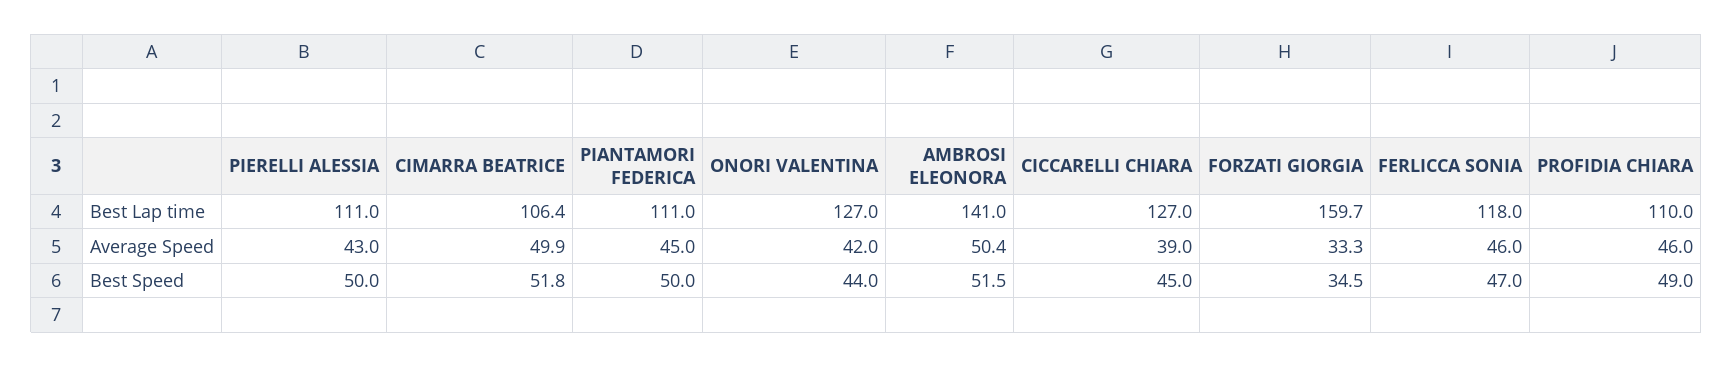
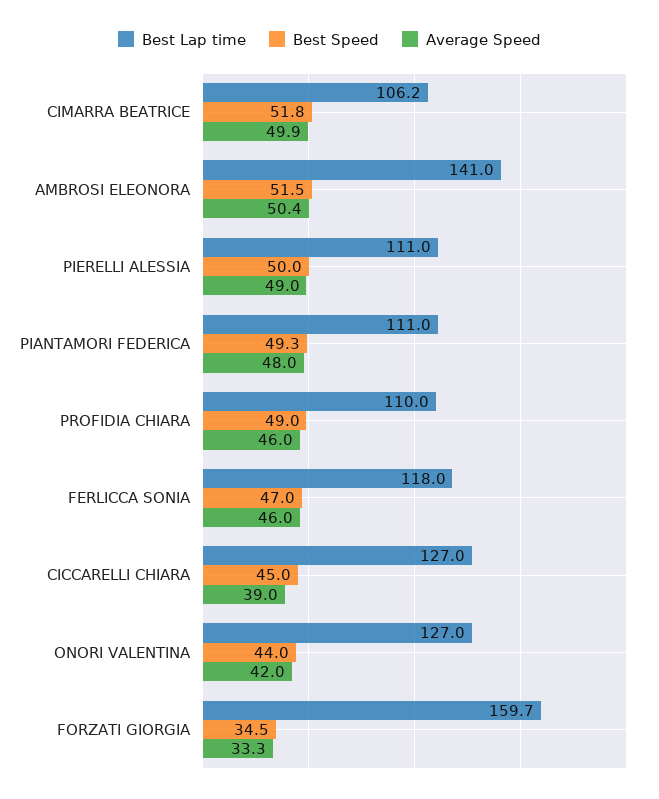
  {
    "Best Lap time": {
      "PIERELLI ALESSIA": 111,
-     "CIMARRA BEATRICE": 106.4,
+     "CIMARRA BEATRICE": 106.2,
      "PIANTAMORI FEDERICA": 111,
      "ONORI VALENTINA": 127,
      "AMBROSI ELEONORA": 141,
      "CICCARELLI CHIARA": 127,
      "FORZATI GIORGIA": 159.7,
      "FERLICCA SONIA": 118,
      "PROFIDIA CHIARA": 110
    },
    "Average Speed": {
-     "PIERELLI ALESSIA": 43,
+     "PIERELLI ALESSIA": 49,
      "CIMARRA BEATRICE": 49.9,
-     "PIANTAMORI FEDERICA": 45,
+     "PIANTAMORI FEDERICA": 48,
      "ONORI VALENTINA": 42,
      "AMBROSI ELEONORA": 50.4,
      "CICCARELLI CHIARA": 39,
      "FORZATI GIORGIA": 33.3,
      "FERLICCA SONIA": 46,
      "PROFIDIA CHIARA": 46
    },
    "Best Speed": {
      "PIERELLI ALESSIA": 50,
      "CIMARRA BEATRICE": 51.8,
-     "PIANTAMORI FEDERICA": 50,
+     "PIANTAMORI FEDERICA": 49.3,
      "ONORI VALENTINA": 44,
      "AMBROSI ELEONORA": 51.5,
      "CICCARELLI CHIARA": 45,
      "FORZATI GIORGIA": 34.5,
      "FERLICCA SONIA": 47,
      "PROFIDIA CHIARA": 49
    }
  }

